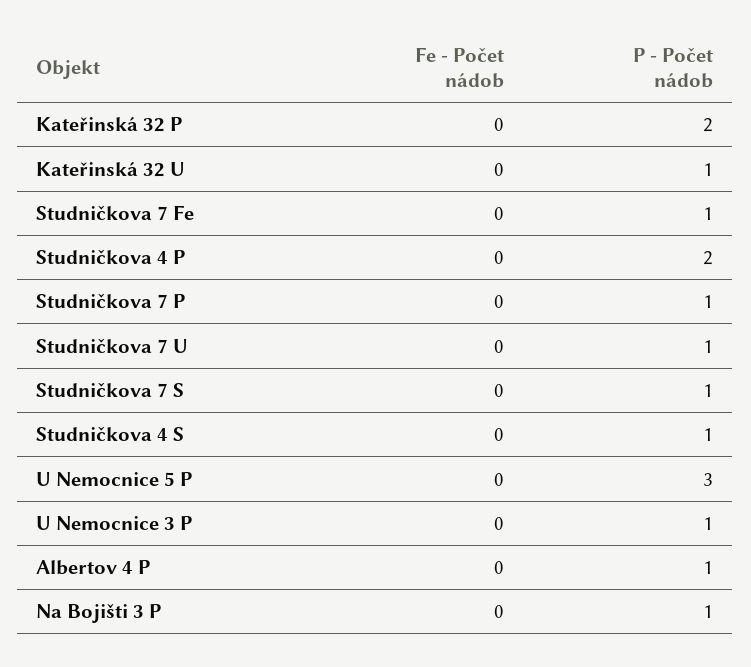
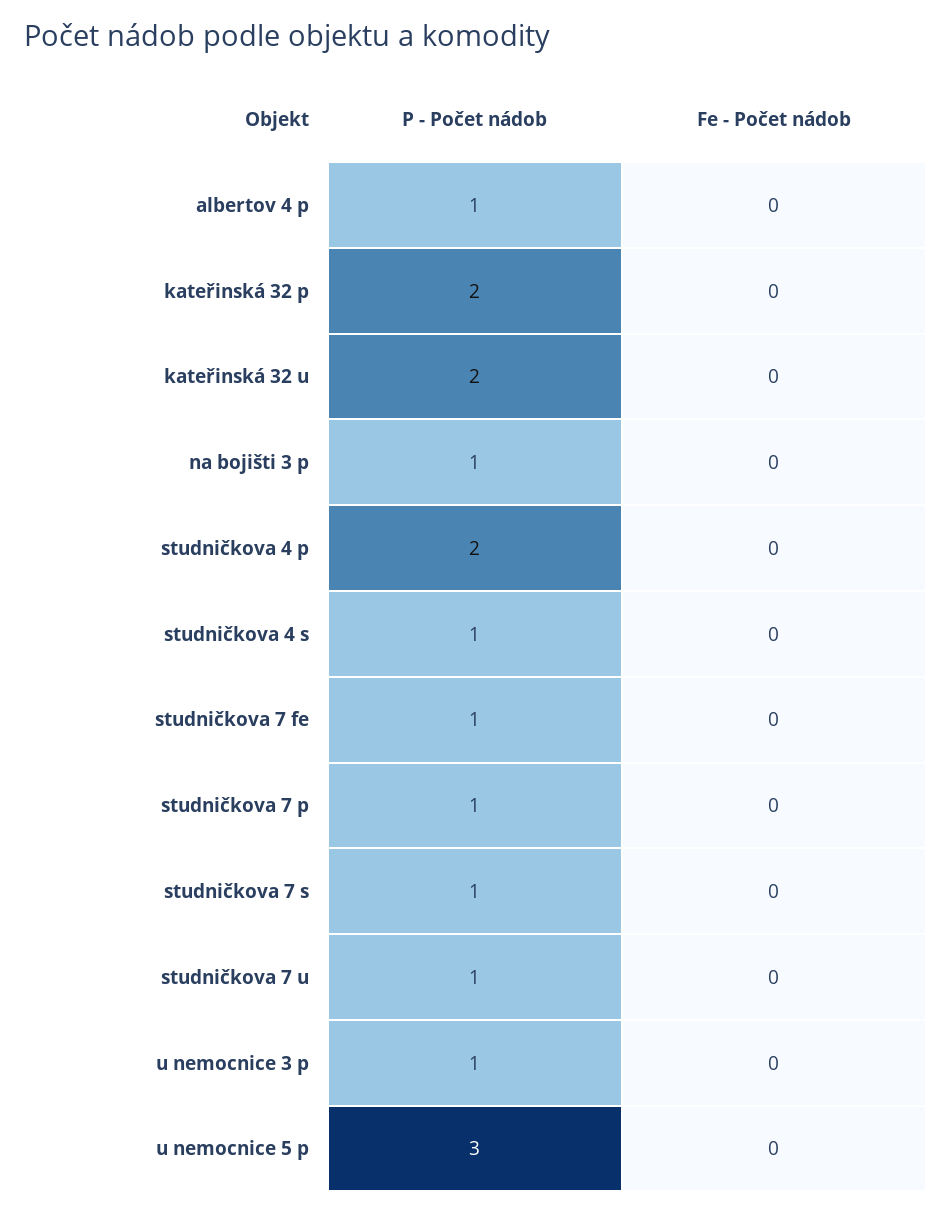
  {
    "Fe - Počet nádob": {
      "Kateřinská 32 P": 0,
      "Kateřinská 32 U": 0,
      "Studničkova 7 Fe": 0,
      "Studničkova 4 P": 0,
      "Studničkova 7 P": 0,
      "Studničkova 7 U": 0,
      "Studničkova 7 S": 0,
      "Studničkova 4 S": 0,
      "U Nemocnice 5 P": 0,
      "U Nemocnice 3 P": 0,
      "Albertov 4 P": 0,
      "Na Bojišti 3 P": 0
    },
    "P - Počet nádob": {
      "Kateřinská 32 P": 2,
-     "Kateřinská 32 U": 1,
+     "Kateřinská 32 U": 2,
      "Studničkova 7 Fe": 1,
      "Studničkova 4 P": 2,
      "Studničkova 7 P": 1,
      "Studničkova 7 U": 1,
      "Studničkova 7 S": 1,
      "Studničkova 4 S": 1,
      "U Nemocnice 5 P": 3,
      "U Nemocnice 3 P": 1,
      "Albertov 4 P": 1,
      "Na Bojišti 3 P": 1
    }
  }

